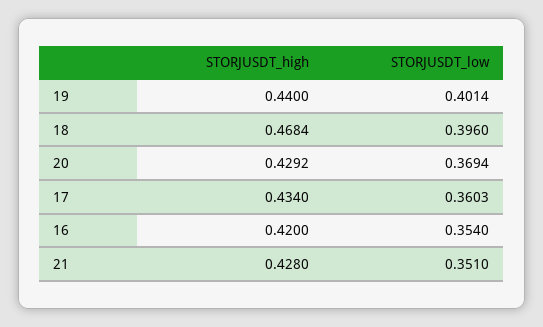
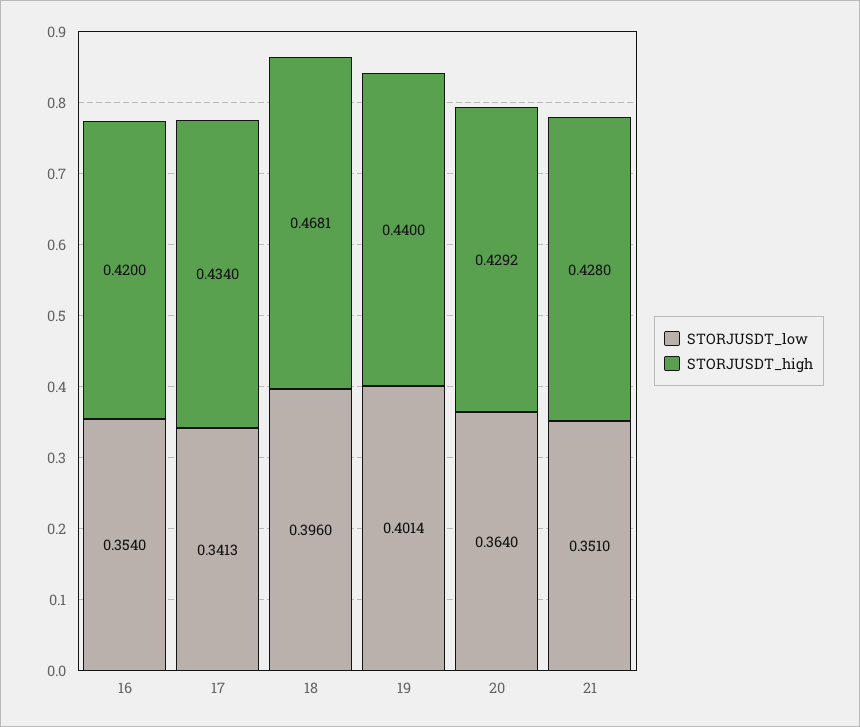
  {
    "STORJUSDT_high": {
      "19": 0.44,
-     "18": 0.4684,
+     "18": 0.4681,
      "20": 0.4292,
      "17": 0.434,
      "16": 0.42,
      "21": 0.428
    },
    "STORJUSDT_low": {
      "19": 0.4014,
      "18": 0.396,
-     "20": 0.3694,
+     "20": 0.364,
-     "17": 0.3603,
+     "17": 0.3413,
      "16": 0.354,
      "21": 0.351
    }
  }

